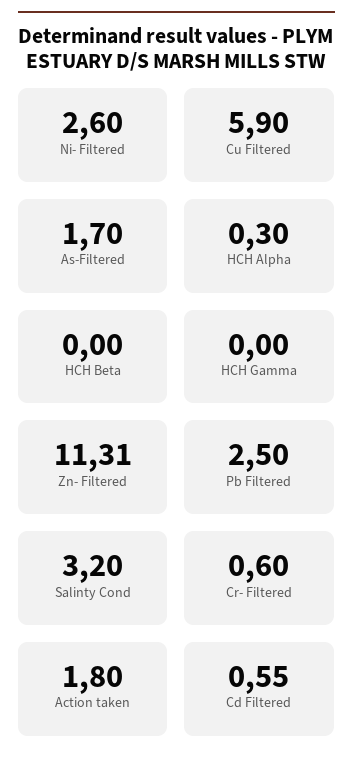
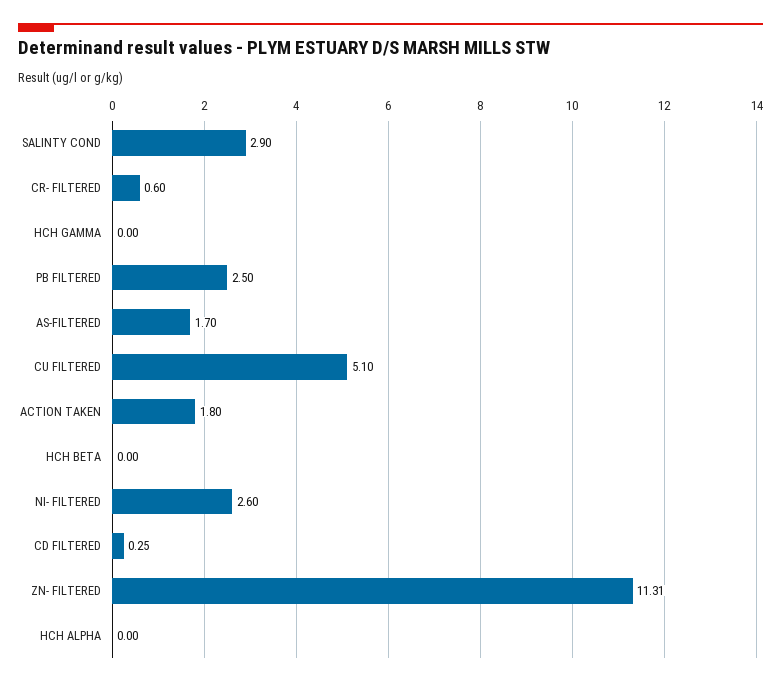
  {
    "Ni- Filtered": 2.6,
-   "Cu Filtered": 5.9,
+   "Cu Filtered": 5.1,
    "As-Filtered": 1.7,
-   "HCH Alpha": 0.3,
+   "HCH Alpha": 0,
    "HCH Beta": 0,
    "HCH Gamma": 0,
    "Zn- Filtered": 11.31,
    "Pb Filtered": 2.5,
-   "Salinty Cond": 3.2,
+   "Salinty Cond": 2.9,
    "Cr- Filtered": 0.6,
    "Action taken": 1.8,
-   "Cd Filtered": 0.55
+   "Cd Filtered": 0.25
  }

